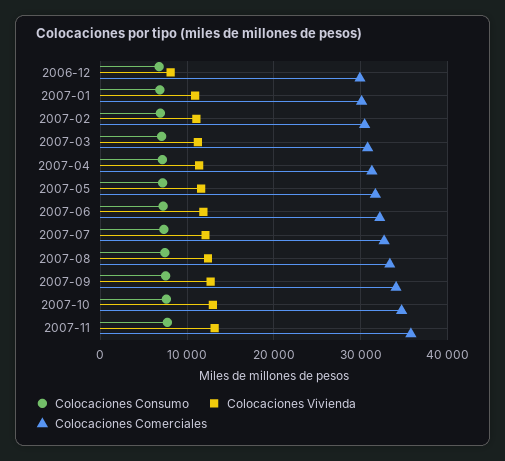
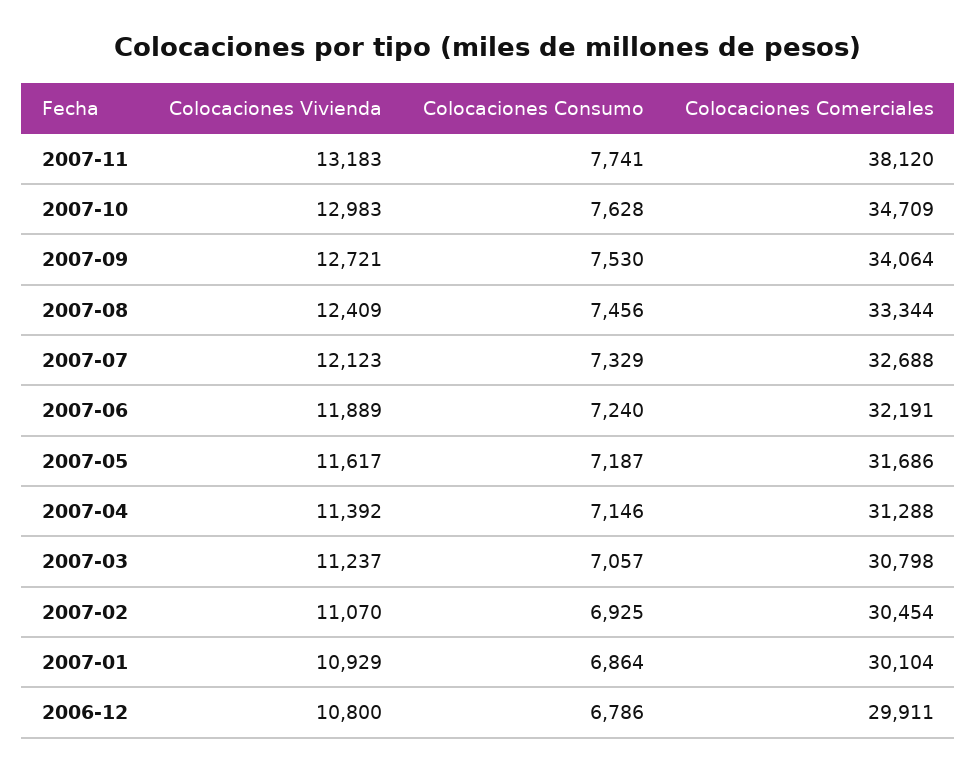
  {
    "Colocaciones Consumo": {
      "2006-12": 6786,
      "2007-01": 6864,
      "2007-02": 6925,
      "2007-03": 7057,
      "2007-04": 7146,
      "2007-05": 7187,
      "2007-06": 7240,
      "2007-07": 7329,
      "2007-08": 7456,
      "2007-09": 7530,
      "2007-10": 7628,
      "2007-11": 7741
    },
    "Colocaciones Vivienda": {
-     "2006-12": 8000,
+     "2006-12": 10800,
      "2007-01": 10929,
      "2007-02": 11070,
      "2007-03": 11237,
      "2007-04": 11392,
      "2007-05": 11617,
      "2007-06": 11889,
      "2007-07": 12123,
      "2007-08": 12409,
      "2007-09": 12721,
      "2007-10": 12983,
      "2007-11": 13183
    },
    "Colocaciones Comerciales": {
      "2006-12": 29911,
      "2007-01": 30104,
      "2007-02": 30454,
      "2007-03": 30798,
      "2007-04": 31288,
      "2007-05": 31686,
      "2007-06": 32191,
      "2007-07": 32688,
      "2007-08": 33344,
      "2007-09": 34064,
      "2007-10": 34709,
-     "2007-11": 36000
+     "2007-11": 38120
    }
  }

